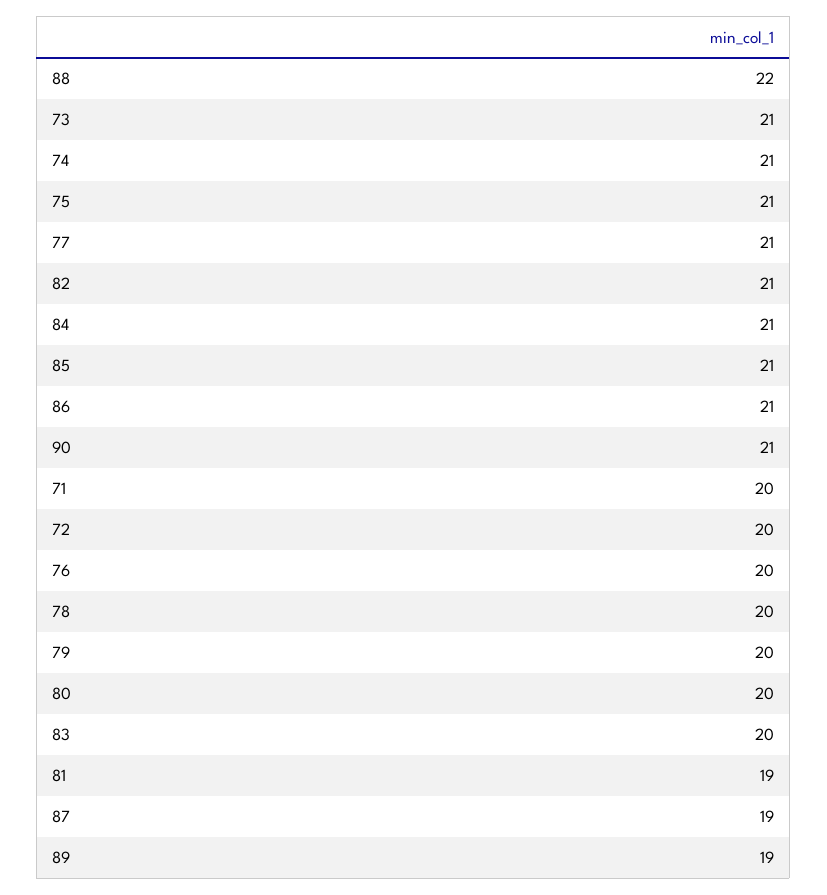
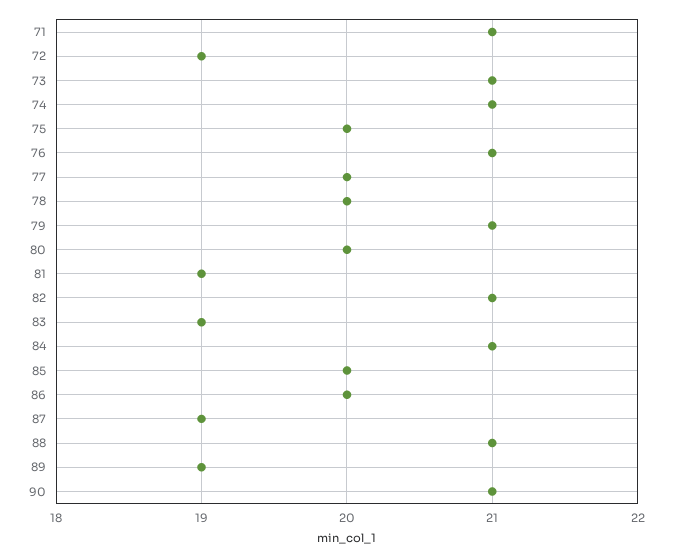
  {
-   "88": 22,
+   "88": 21,
    "73": 21,
    "74": 21,
-   "75": 21,
+   "75": 20,
-   "77": 21,
+   "77": 20,
    "82": 21,
    "84": 21,
-   "85": 21,
+   "85": 20,
-   "86": 21,
+   "86": 20,
    "90": 21,
-   "71": 20,
+   "71": 21,
-   "72": 20,
+   "72": 19,
-   "76": 20,
+   "76": 21,
    "78": 20,
-   "79": 20,
+   "79": 21,
    "80": 20,
-   "83": 20,
+   "83": 19,
    "81": 19,
    "87": 19,
    "89": 19
  }

